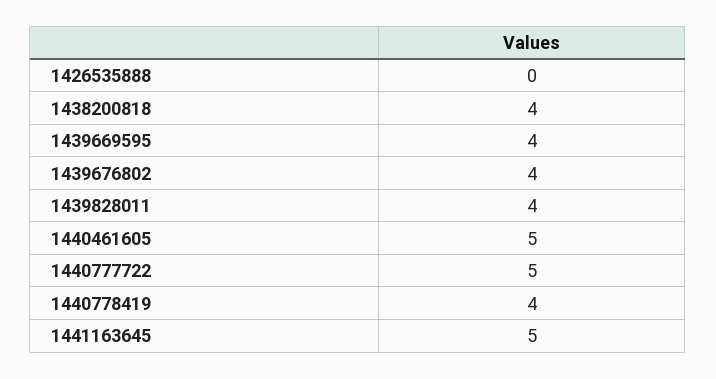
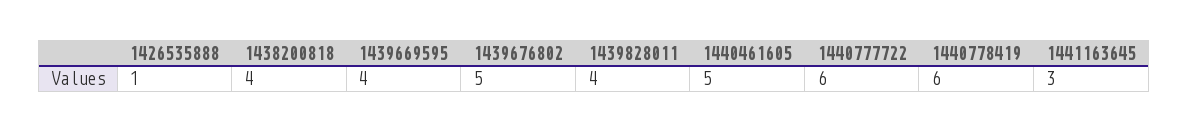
  {
-   "1426535888": 0,
+   "1426535888": 1,
    "1438200818": 4,
    "1439669595": 4,
-   "1439676802": 4,
+   "1439676802": 5,
    "1439828011": 4,
    "1440461605": 5,
-   "1440777722": 5,
+   "1440777722": 6,
-   "1440778419": 4,
+   "1440778419": 6,
-   "1441163645": 5
+   "1441163645": 3
  }

